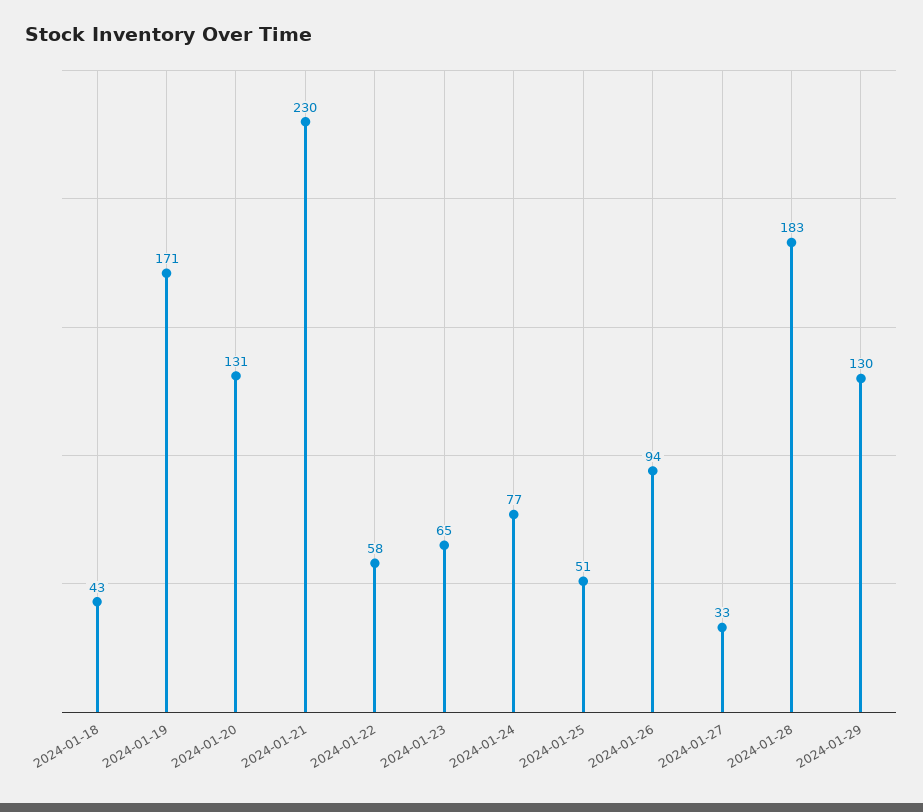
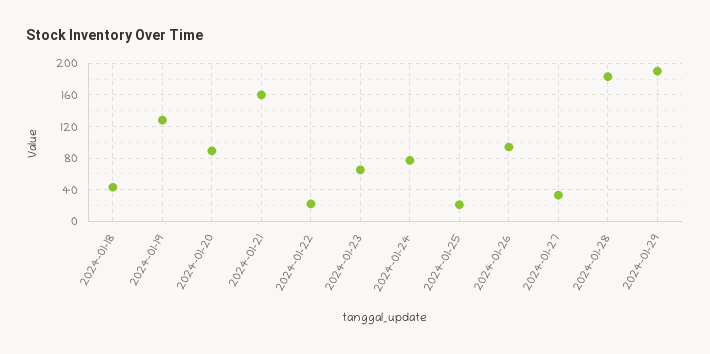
  {
    "2024-01-18": 43,
-   "2024-01-19": 171,
+   "2024-01-19": 130,
-   "2024-01-20": 131,
+   "2024-01-20": 90,
-   "2024-01-21": 230,
+   "2024-01-21": 160,
-   "2024-01-22": 58,
+   "2024-01-22": 20,
    "2024-01-23": 65,
    "2024-01-24": 77,
-   "2024-01-25": 51,
+   "2024-01-25": 20,
    "2024-01-26": 94,
    "2024-01-27": 33,
    "2024-01-28": 183,
-   "2024-01-29": 130
+   "2024-01-29": 190
  }

